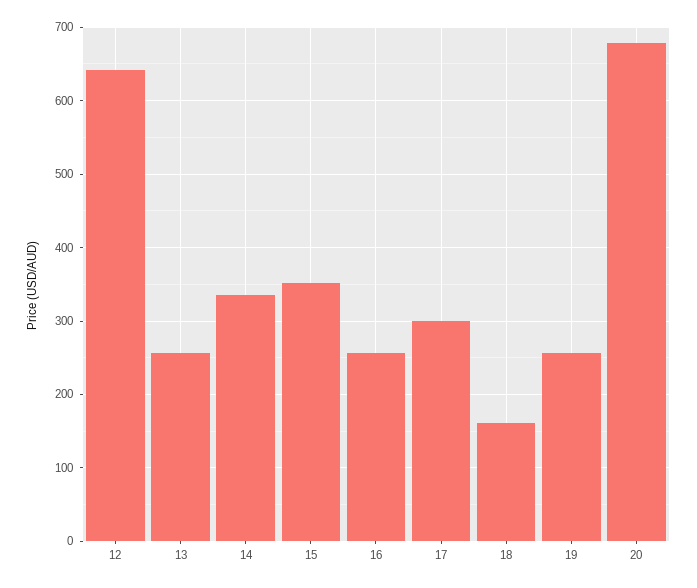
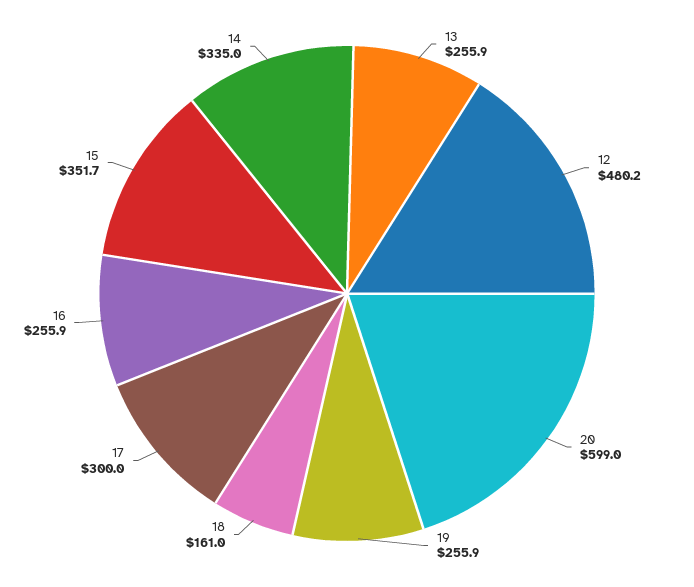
  {
-   "12": 640,
+   "12": 480.2,
    "13": 255.9,
    "14": 335,
    "15": 351.7,
    "16": 255.9,
    "17": 300,
    "18": 161,
    "19": 255.9,
-   "20": 680
+   "20": 599
  }

